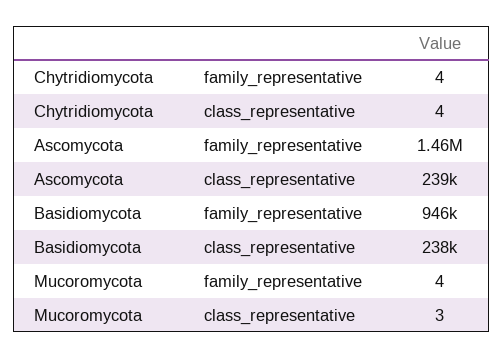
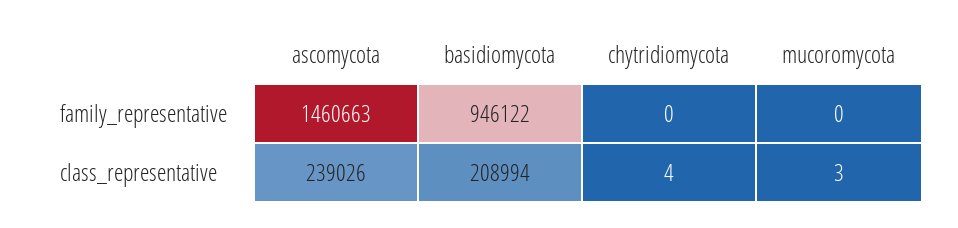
  {
    "Chytridiomycota": {
-     "family_representative": 4,
+     "family_representative": 0,
      "class_representative": 4
    },
    "Ascomycota": {
      "family_representative": 1460663,
      "class_representative": 239026
    },
    "Basidiomycota": {
      "family_representative": 946122,
-     "class_representative": 238000
+     "class_representative": 208994
    },
    "Mucoromycota": {
-     "family_representative": 4,
+     "family_representative": 0,
      "class_representative": 3
    }
  }

